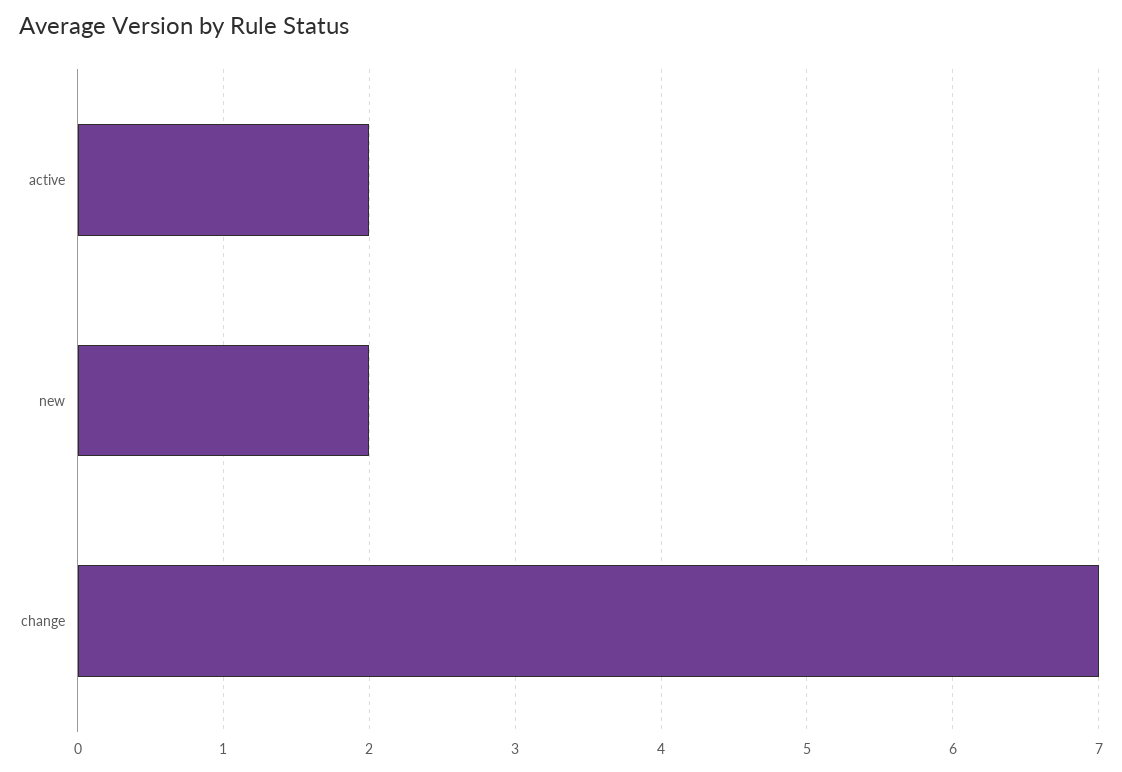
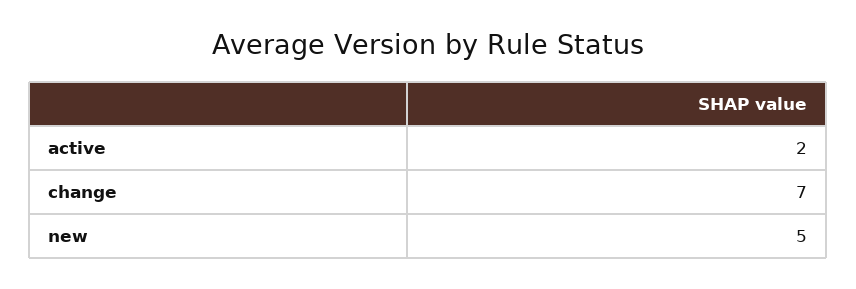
  {
    "active": 2,
-   "new": 2,
+   "new": 5,
    "change": 7
  }

